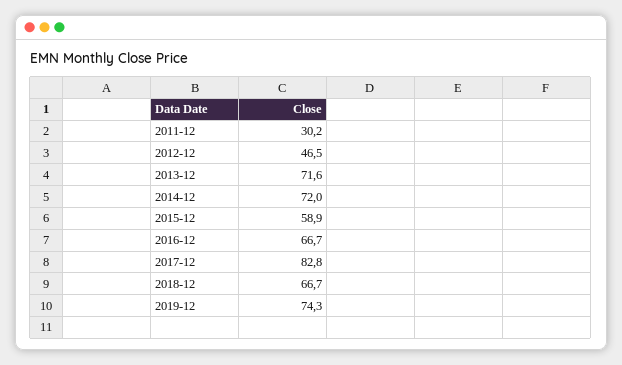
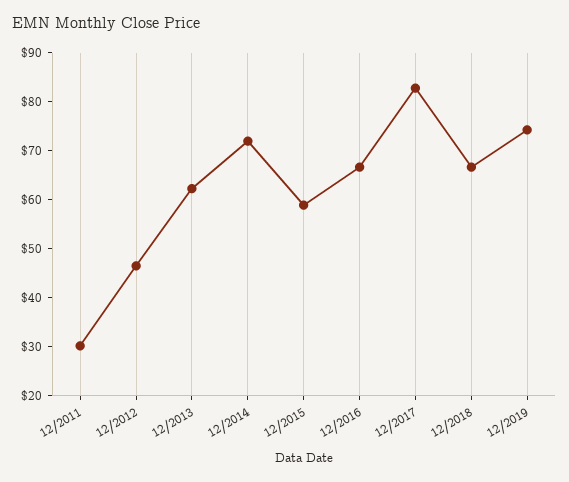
  {
    "2011-12": 30.2,
    "2012-12": 46.5,
-   "2013-12": 71.6,
+   "2013-12": 62,
    "2014-12": 72,
    "2015-12": 58.9,
    "2016-12": 66.7,
    "2017-12": 82.8,
    "2018-12": 66.7,
    "2019-12": 74.3
  }

